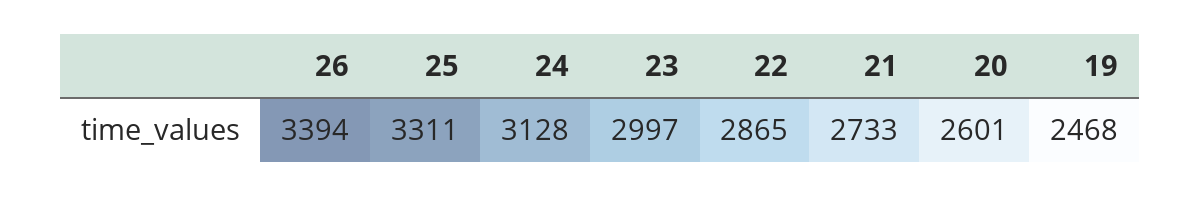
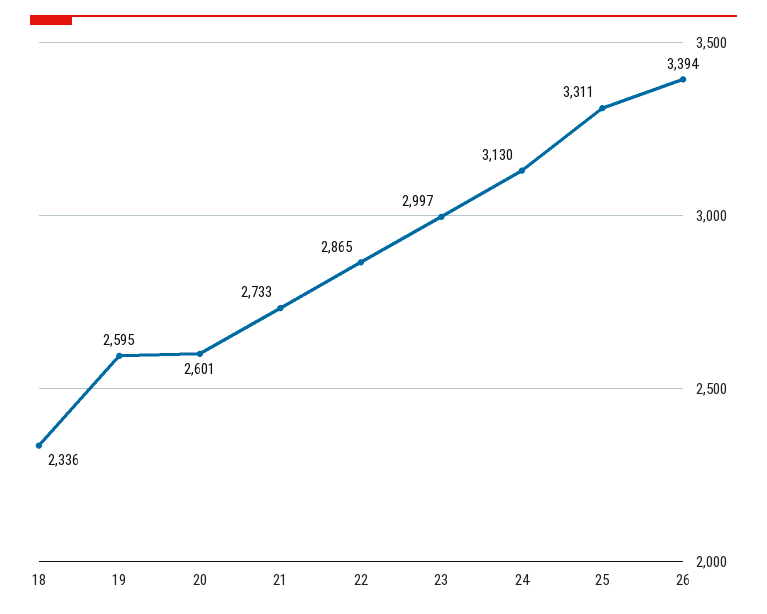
  {
    "26": 3394,
    "25": 3311,
-   "24": 3128,
+   "24": 3130,
    "23": 2997,
    "22": 2865,
    "21": 2733,
    "20": 2601,
-   "19": 2468
+   "19": 2595,
+   "18": 2336
  }

